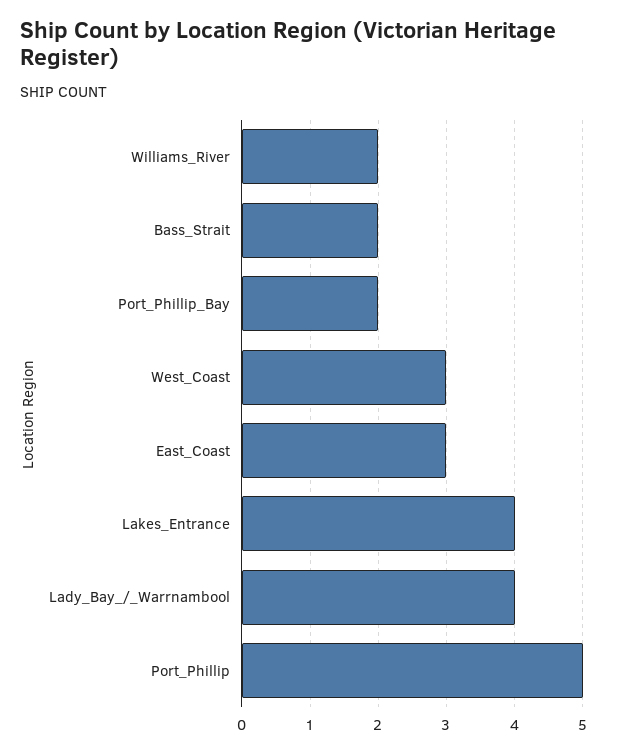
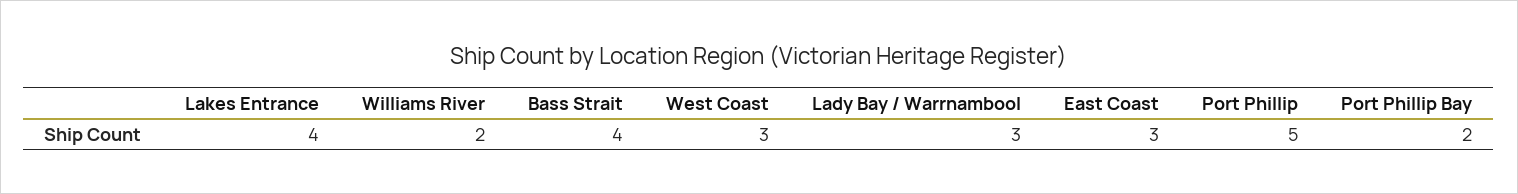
  {
    "Williams_River": 2,
-   "Bass_Strait": 2,
+   "Bass_Strait": 4,
    "Port_Phillip_Bay": 2,
    "West_Coast": 3,
    "East_Coast": 3,
    "Lakes_Entrance": 4,
-   "Lady_Bay_/_Warrnambool": 4,
+   "Lady_Bay_/_Warrnambool": 3,
    "Port_Phillip": 5
  }

